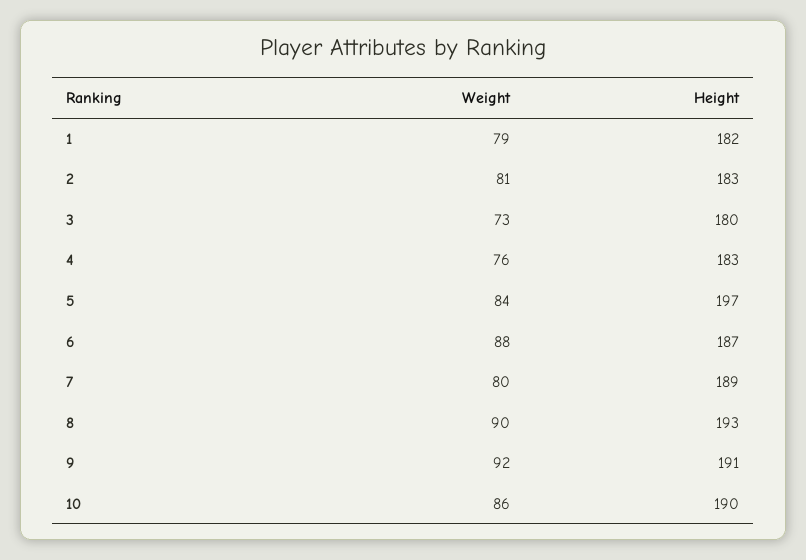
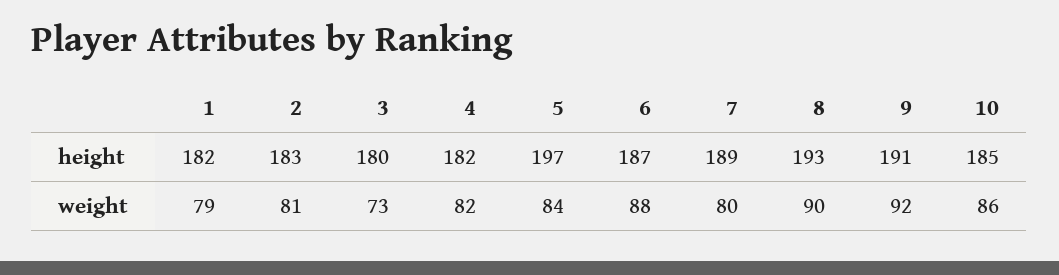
  {
    "Weight": {
      "1": 79,
      "2": 81,
      "3": 73,
-     "4": 76,
+     "4": 82,
      "5": 84,
      "6": 88,
      "7": 80,
      "8": 90,
      "9": 92,
      "10": 86
    },
    "Height": {
      "1": 182,
      "2": 183,
      "3": 180,
-     "4": 183,
+     "4": 182,
      "5": 197,
      "6": 187,
      "7": 189,
      "8": 193,
      "9": 191,
-     "10": 190
+     "10": 185
    }
  }

